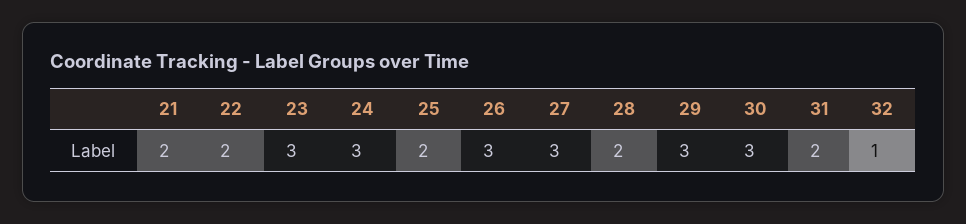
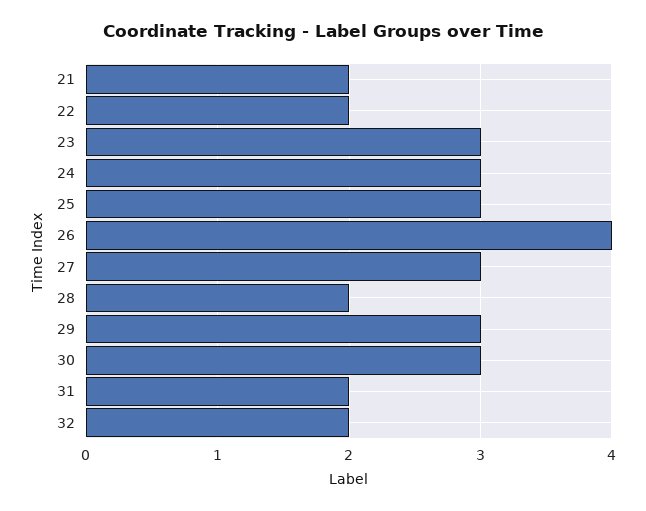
  {
    "21": 2,
    "22": 2,
    "23": 3,
    "24": 3,
-   "25": 2,
+   "25": 3,
-   "26": 3,
+   "26": 4,
    "27": 3,
    "28": 2,
    "29": 3,
    "30": 3,
    "31": 2,
-   "32": 1
+   "32": 2
  }

